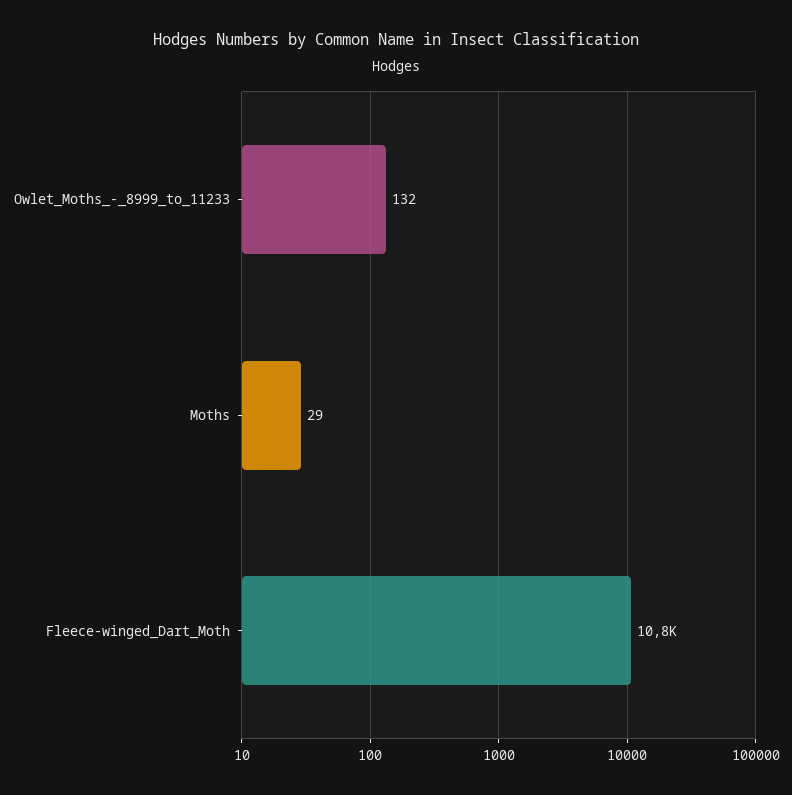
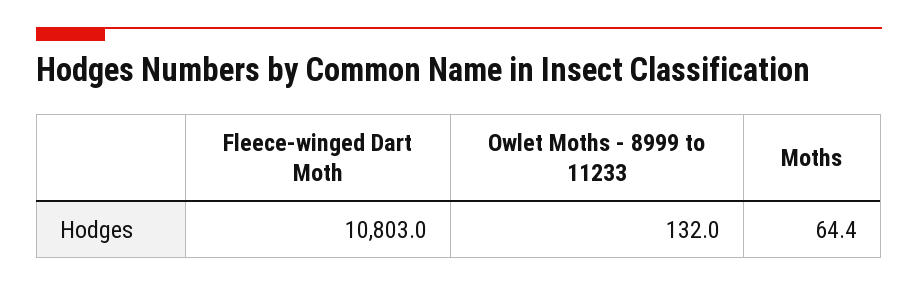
  {
    "Owlet_Moths_-_8999_to_11233": 132,
-   "Moths": 29,
+   "Moths": 64.4,
    "Fleece-winged_Dart_Moth": 10803
  }

